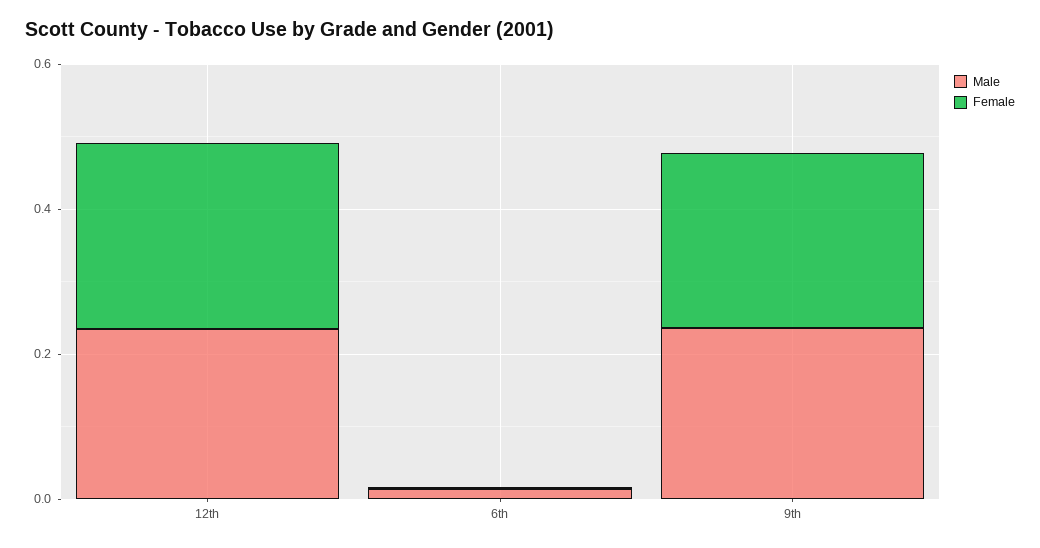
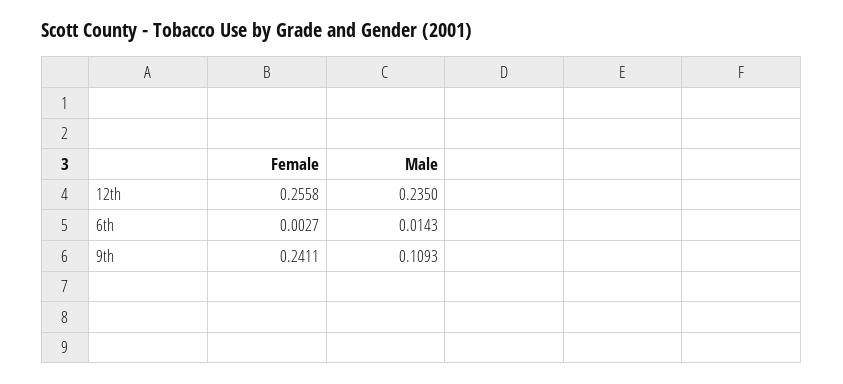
  {
    "Male": {
      "12th": 0.235,
      "6th": 0.0143,
-     "9th": 0.25
+     "9th": 0.1093
    },
    "Female": {
      "12th": 0.2558,
      "6th": 0.0027,
      "9th": 0.2411
    }
  }

